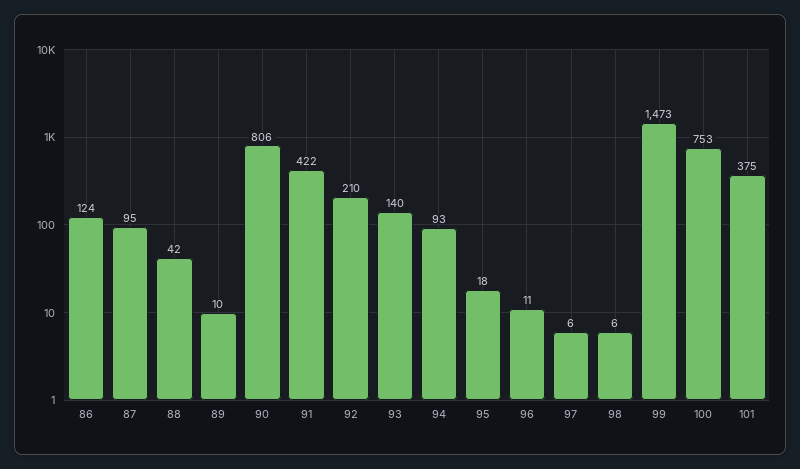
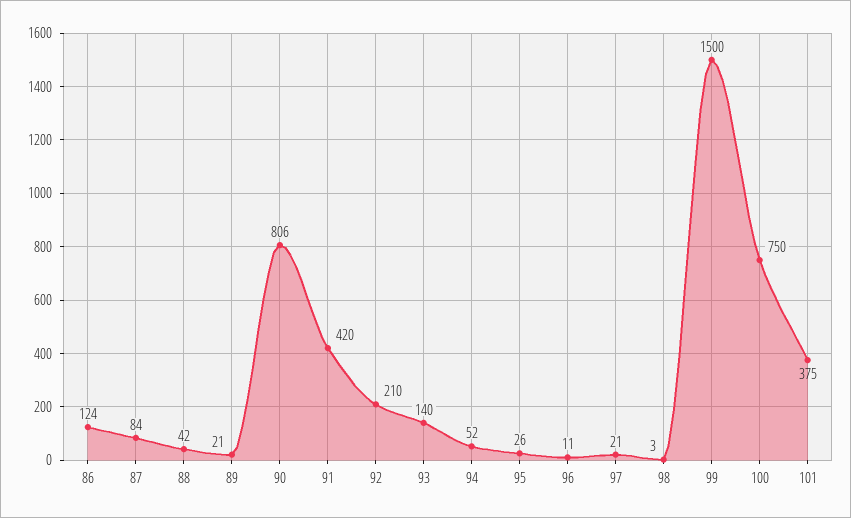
  {
    "86": 124,
-   "87": 95,
+   "87": 84,
    "88": 42,
-   "89": 10,
+   "89": 21,
    "90": 806,
-   "91": 422,
+   "91": 420,
    "92": 210,
    "93": 140,
-   "94": 93,
+   "94": 52,
-   "95": 18,
+   "95": 26,
    "96": 11,
-   "97": 6,
+   "97": 21,
-   "98": 6,
+   "98": 3,
-   "99": 1473,
+   "99": 1500,
-   "100": 753,
+   "100": 750,
    "101": 375
  }

